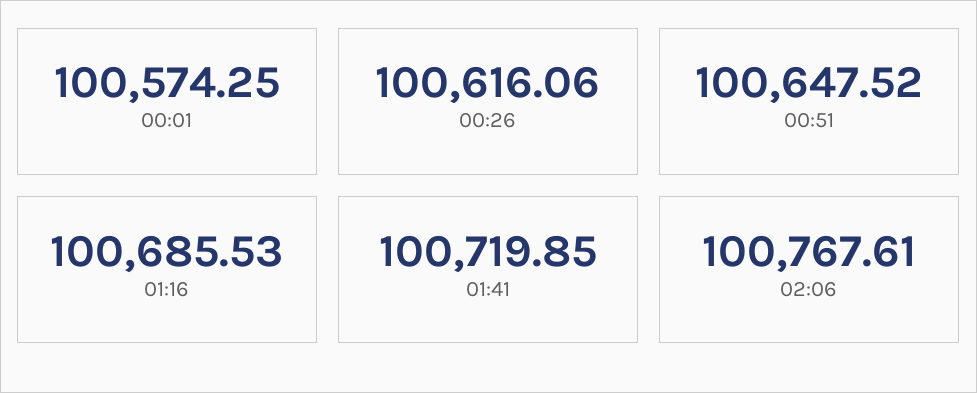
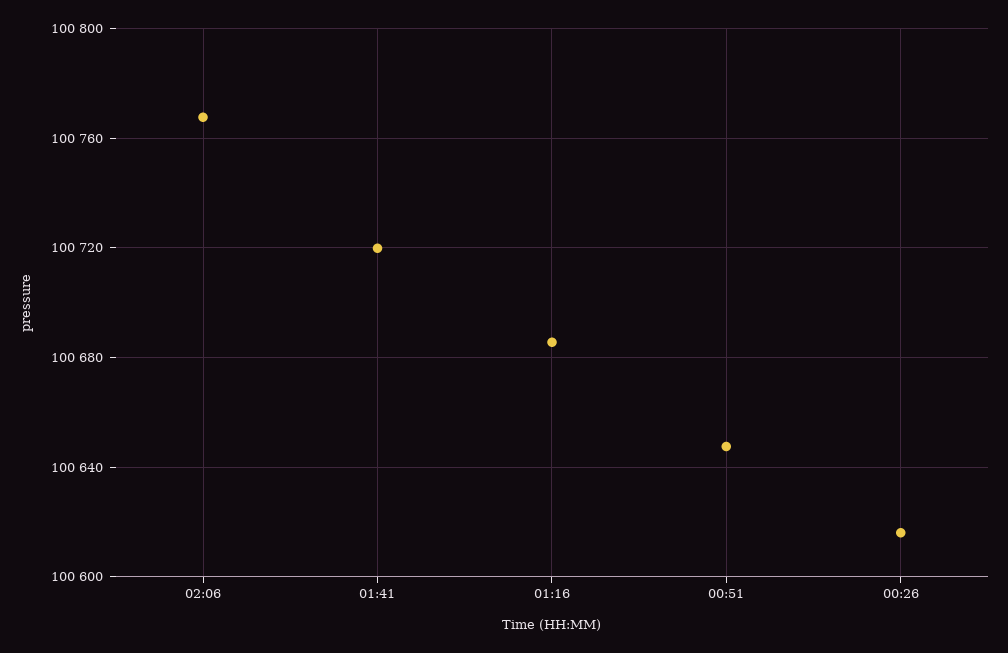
  {
-   "00:01": 100574.25,
    "00:26": 100616.06,
    "00:51": 100647.52,
    "01:16": 100685.53,
    "01:41": 100719.85,
    "02:06": 100767.61
  }

